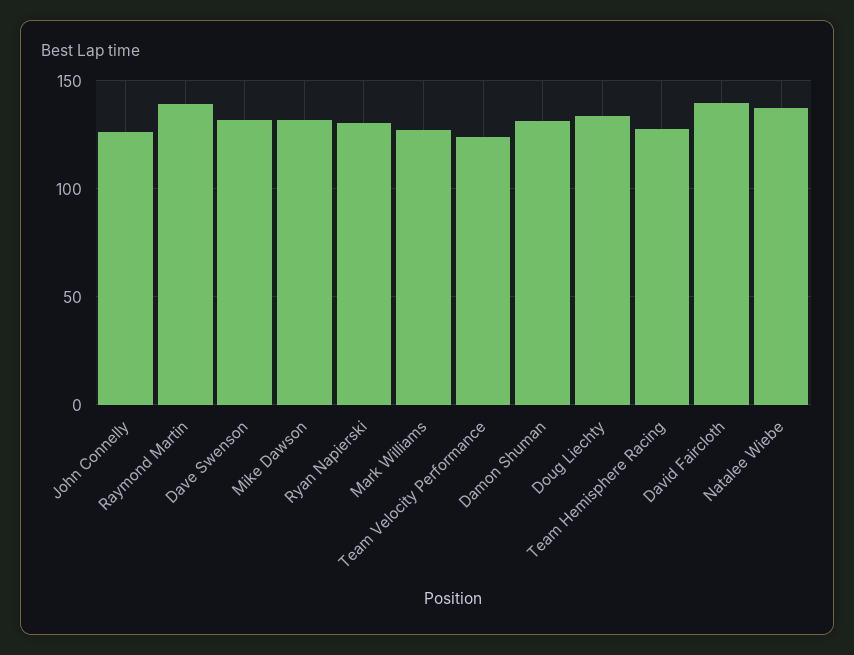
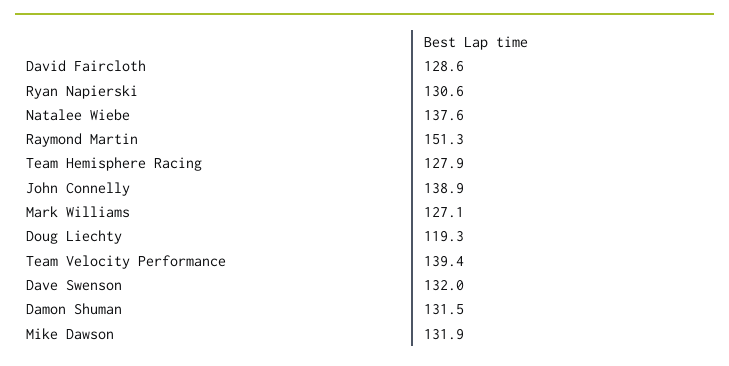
  {
-   "John Connelly": 125,
+   "John Connelly": 138.9,
-   "Raymond Martin": 140,
+   "Raymond Martin": 151.3,
    "Dave Swenson": 132,
    "Mike Dawson": 131.9,
    "Ryan Napierski": 130.6,
    "Mark Williams": 127.1,
-   "Team Velocity Performance": 125,
+   "Team Velocity Performance": 139.4,
    "Damon Shuman": 131.5,
-   "Doug Liechty": 135,
+   "Doug Liechty": 119.3,
    "Team Hemisphere Racing": 127.9,
-   "David Faircloth": 140,
+   "David Faircloth": 128.6,
    "Natalee Wiebe": 137.6
  }

